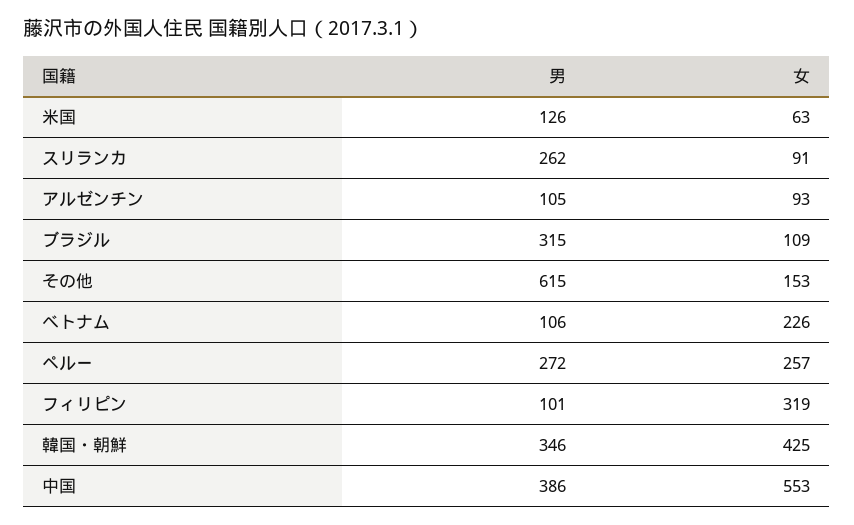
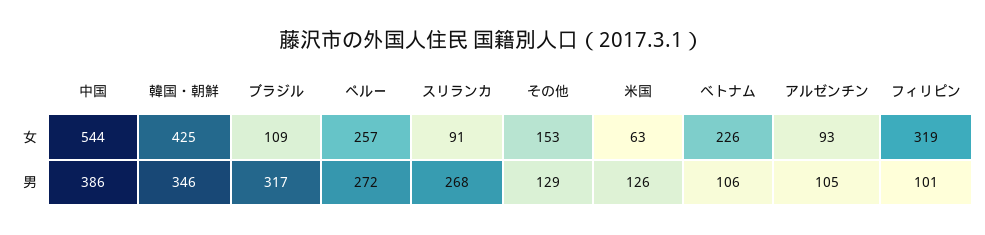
  {
    "男": {
      "米国": 126,
-     "スリランカ": 262,
+     "スリランカ": 268,
      "アルゼンチン": 105,
-     "ブラジル": 315,
+     "ブラジル": 317,
-     "その他": 615,
+     "その他": 129,
      "べトナム": 106,
      "ペルー": 272,
      "フィリピン": 101,
      "韓国・朝鮮": 346,
      "中国": 386
    },
    "女": {
      "米国": 63,
      "スリランカ": 91,
      "アルゼンチン": 93,
      "ブラジル": 109,
      "その他": 153,
      "べトナム": 226,
      "ペルー": 257,
      "フィリピン": 319,
      "韓国・朝鮮": 425,
-     "中国": 553
+     "中国": 544
    }
  }

